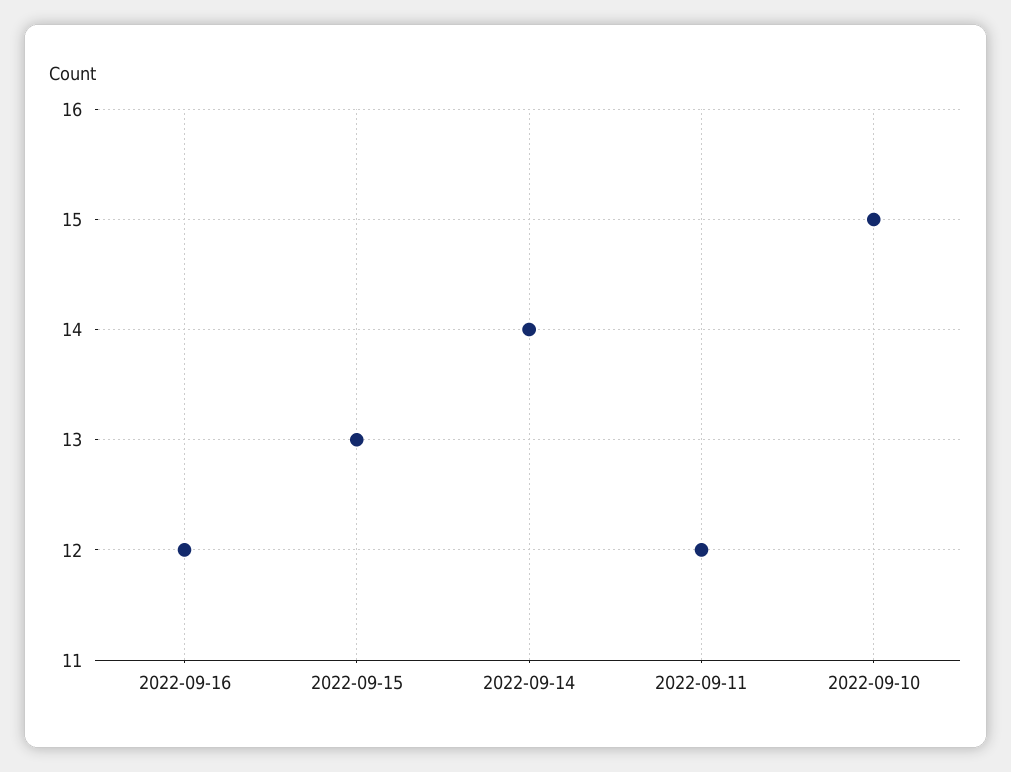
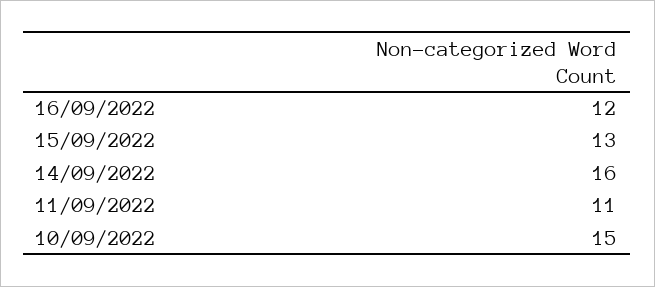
  {
    "2022-09-16": 12,
    "2022-09-15": 13,
-   "2022-09-14": 14,
+   "2022-09-14": 16,
-   "2022-09-11": 12,
+   "2022-09-11": 11,
    "2022-09-10": 15
  }

